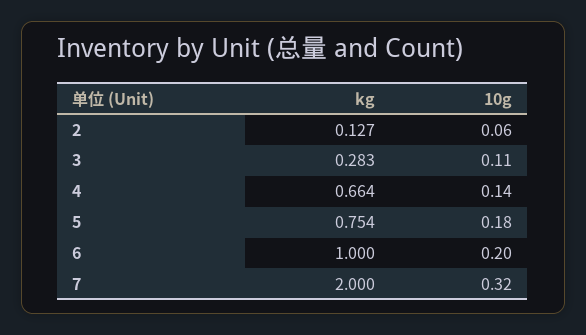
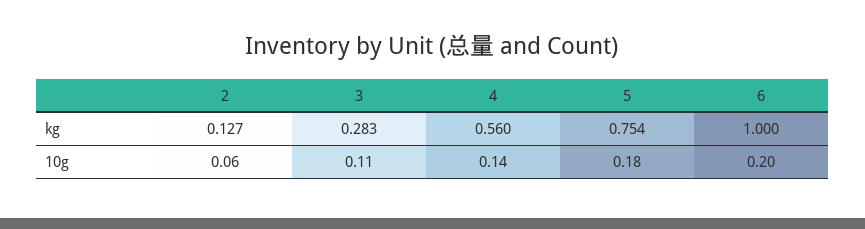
  {
    "kg": {
      "2": 0.127,
      "3": 0.283,
-     "4": 0.664,
+     "4": 0.56,
      "5": 0.754,
-     "6": 1,
+     "6": 1
-     "7": 2
    },
    "10g": {
      "2": 0.06,
      "3": 0.11,
      "4": 0.14,
      "5": 0.18,
-     "6": 0.2,
+     "6": 0.2
-     "7": 0.32
    }
  }

